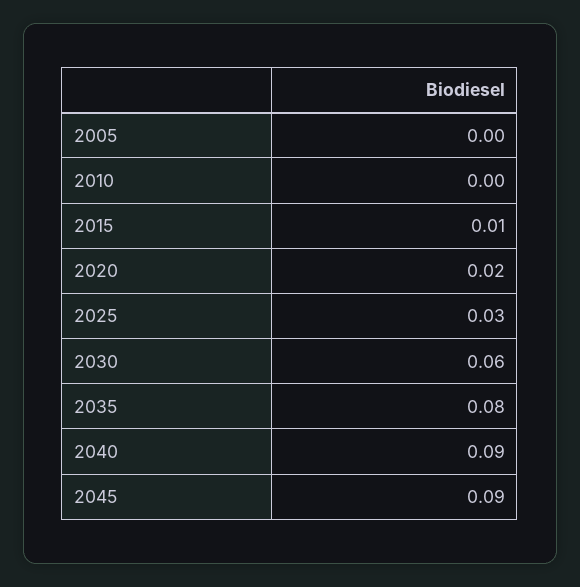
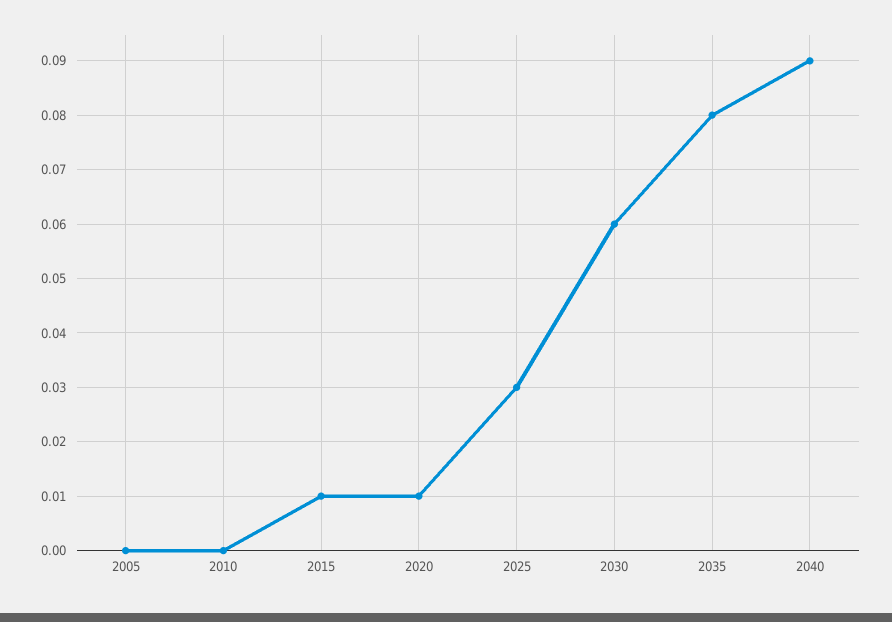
  {
    "2005": 0,
    "2010": 0,
    "2015": 0.01,
-   "2020": 0.02,
+   "2020": 0.01,
    "2025": 0.03,
    "2030": 0.06,
    "2035": 0.08,
-   "2040": 0.09,
+   "2040": 0.09
-   "2045": 0.09
  }

